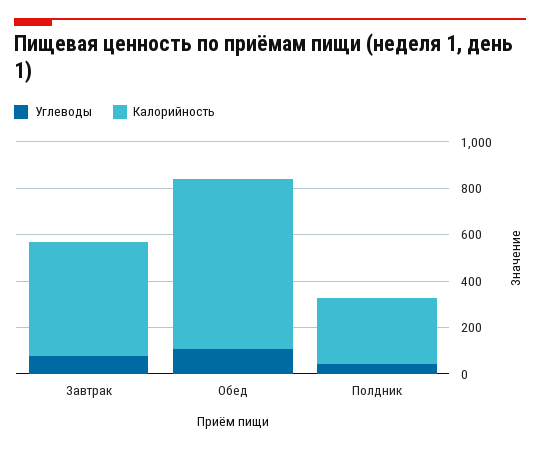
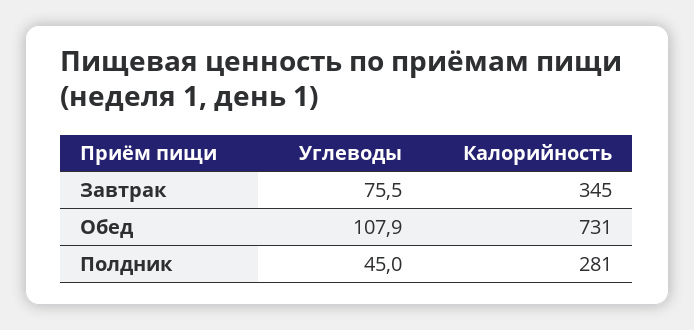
  {
    "Углеводы": {
      "Завтрак": 75.5,
      "Обед": 107.9,
      "Полдник": 45
    },
    "Калорийность": {
-     "Завтрак": 500,
+     "Завтрак": 345,
      "Обед": 731,
      "Полдник": 281
    }
  }

